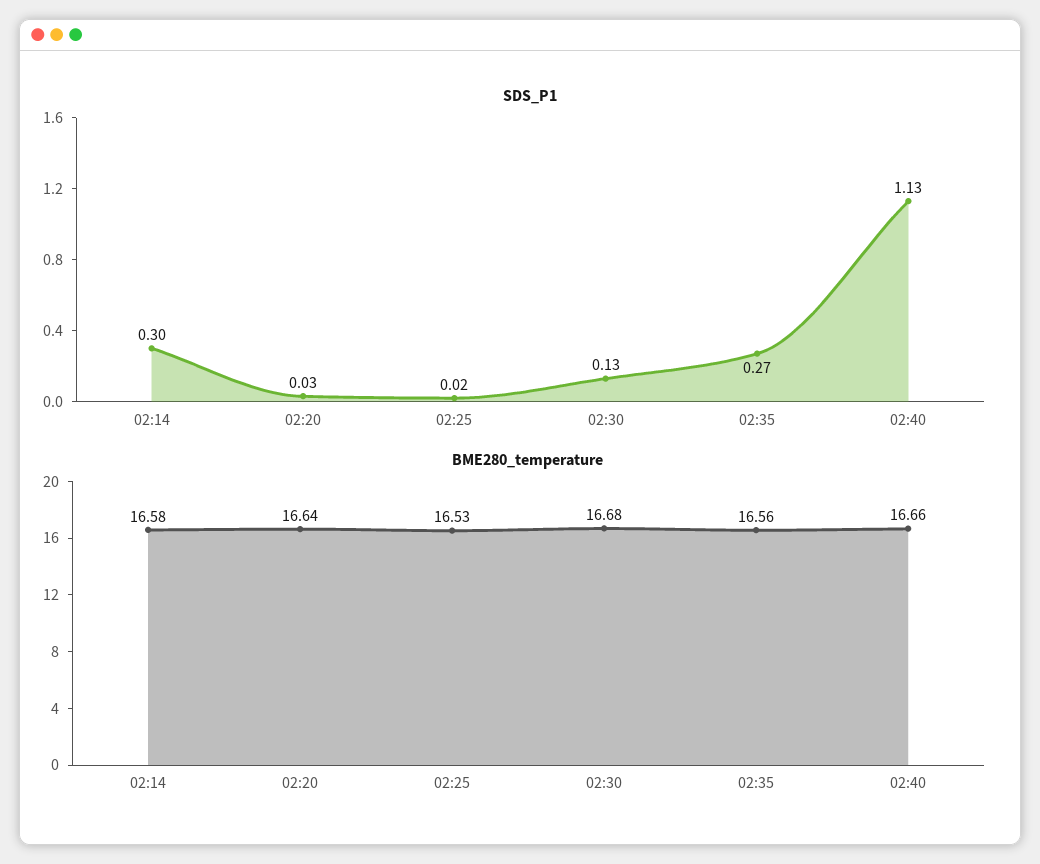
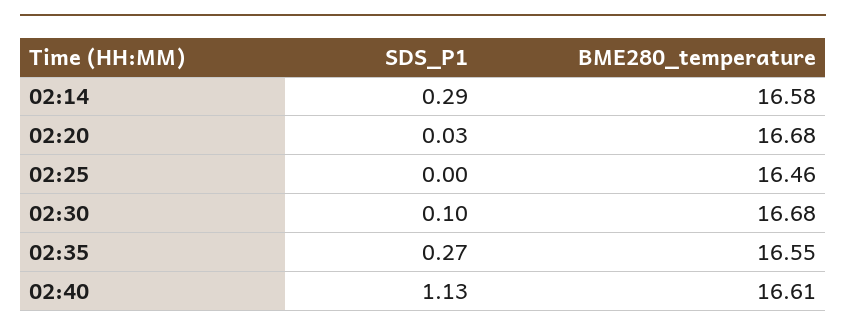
  {
    "SDS_P1": {
-     "02:14": 0.3,
+     "02:14": 0.29,
      "02:20": 0.03,
-     "02:25": 0.02,
+     "02:25": 0,
-     "02:30": 0.13,
+     "02:30": 0.1,
      "02:35": 0.27,
      "02:40": 1.13
    },
    "BME280_temperature": {
      "02:14": 16.58,
-     "02:20": 16.64,
+     "02:20": 16.68,
-     "02:25": 16.53,
+     "02:25": 16.46,
      "02:30": 16.68,
-     "02:35": 16.56,
+     "02:35": 16.55,
-     "02:40": 16.66
+     "02:40": 16.61
    }
  }

